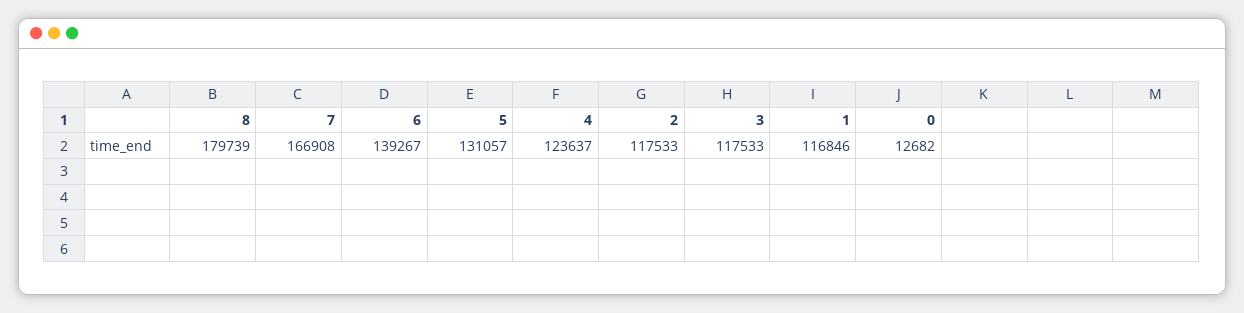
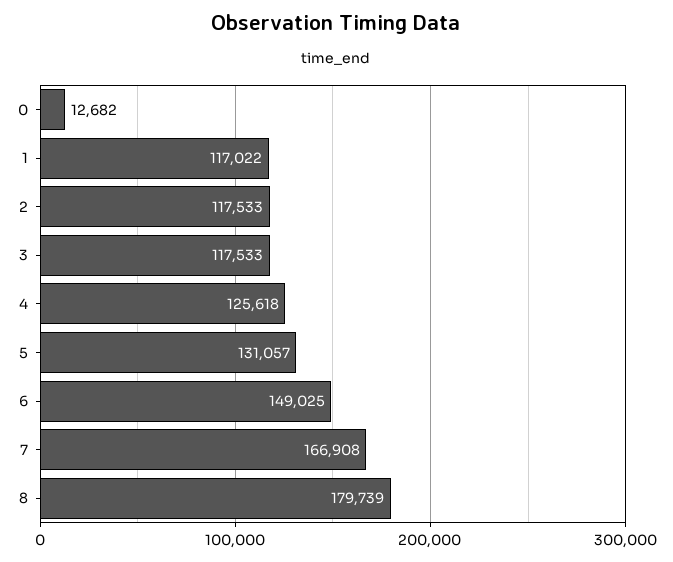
  {
    "8": 179739,
    "7": 166908,
-   "6": 139267,
+   "6": 149025,
    "5": 131057,
-   "4": 123637,
+   "4": 125618,
    "2": 117533,
    "3": 117533,
-   "1": 116846,
+   "1": 117022,
    "0": 12682
  }

